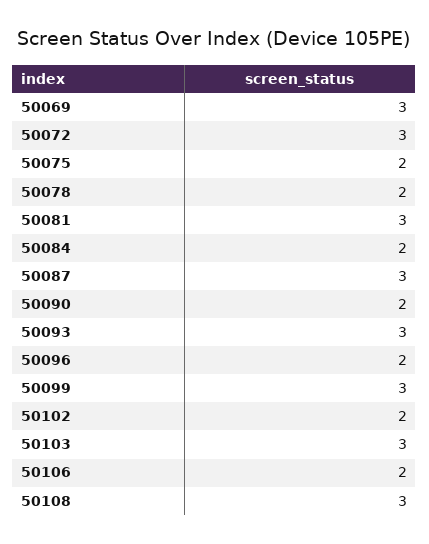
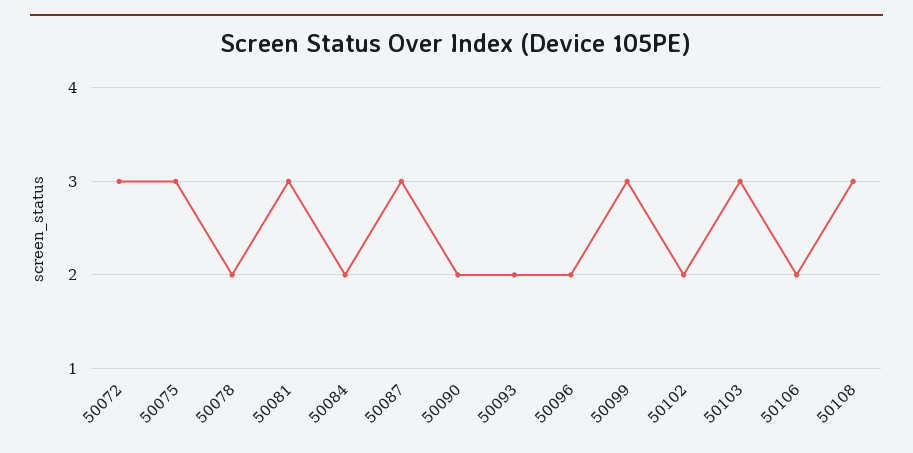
  {
-   "50069": 3,
    "50072": 3,
-   "50075": 2,
+   "50075": 3,
    "50078": 2,
    "50081": 3,
    "50084": 2,
    "50087": 3,
    "50090": 2,
-   "50093": 3,
+   "50093": 2,
    "50096": 2,
    "50099": 3,
    "50102": 2,
    "50103": 3,
    "50106": 2,
    "50108": 3
  }

